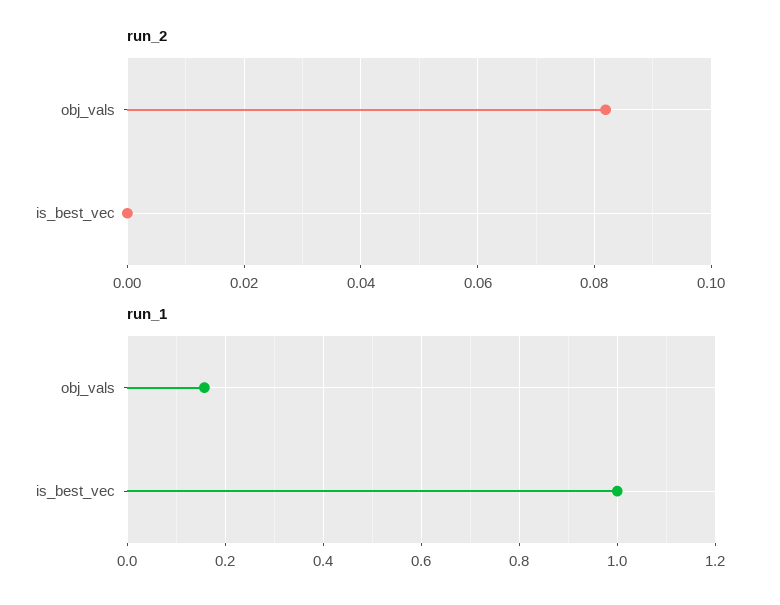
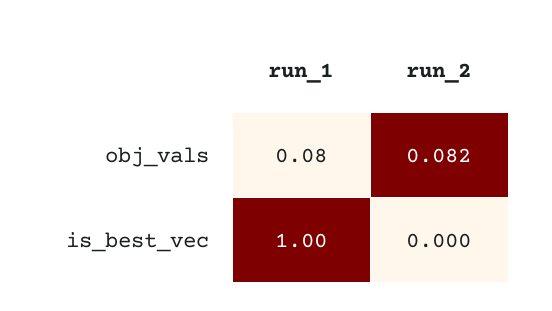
  {
    "run_2": {
      "obj_vals": 0.082,
      "is_best_vec": 0
    },
    "run_1": {
-     "obj_vals": 0.16,
+     "obj_vals": 0.08,
      "is_best_vec": 1
    }
  }

